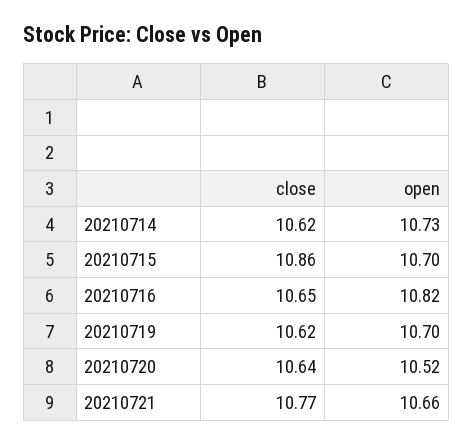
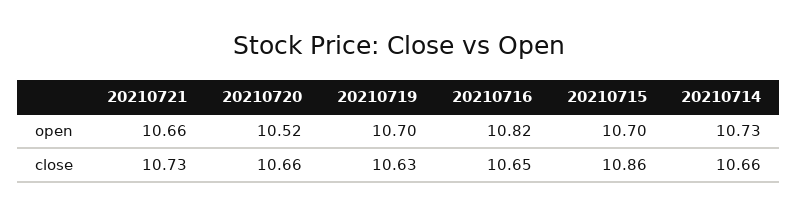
  {
    "close": {
-     "20210714": 10.62,
+     "20210714": 10.66,
      "20210715": 10.86,
      "20210716": 10.65,
-     "20210719": 10.62,
+     "20210719": 10.63,
-     "20210720": 10.64,
+     "20210720": 10.66,
-     "20210721": 10.77
+     "20210721": 10.73
    },
    "open": {
      "20210714": 10.73,
      "20210715": 10.7,
      "20210716": 10.82,
      "20210719": 10.7,
      "20210720": 10.52,
      "20210721": 10.66
    }
  }

